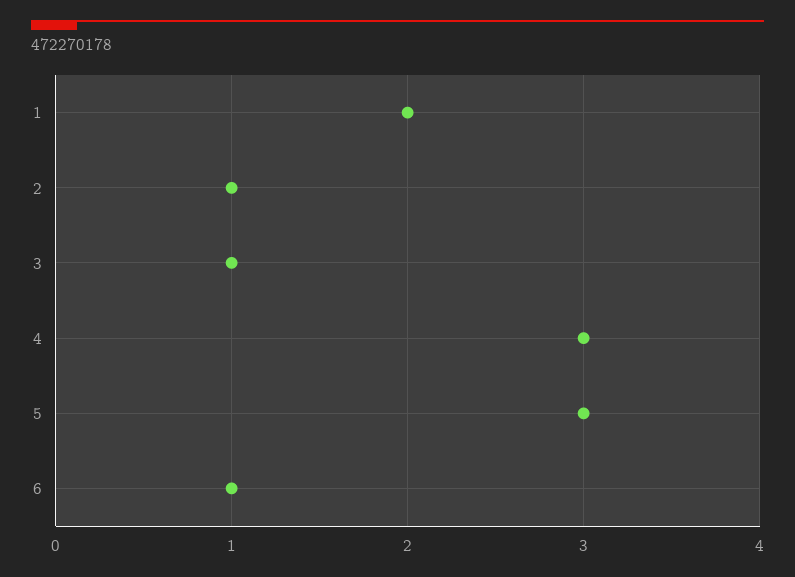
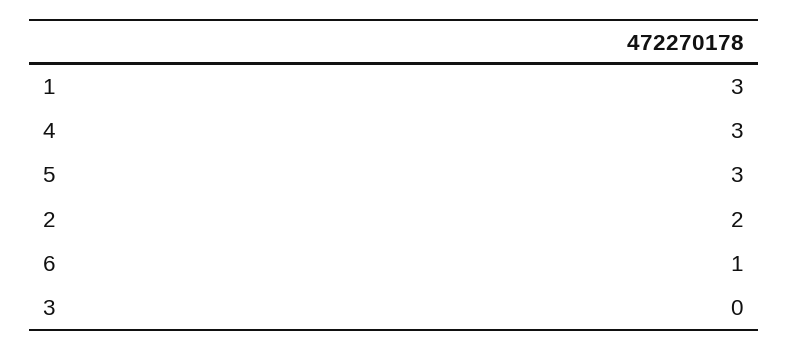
  {
-   "1": 2,
+   "1": 3,
-   "2": 1,
+   "2": 2,
-   "3": 1,
+   "3": 0,
    "4": 3,
    "5": 3,
    "6": 1
  }

